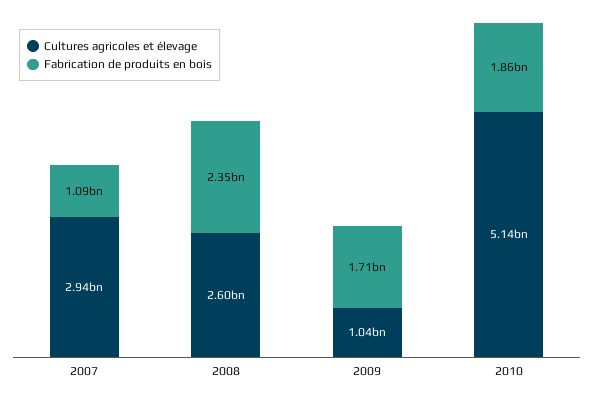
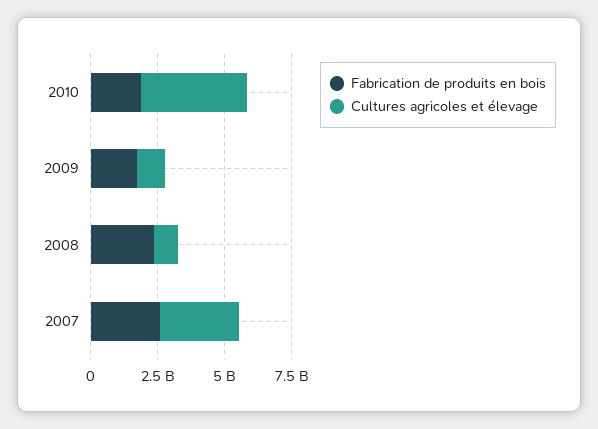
  {
    "Cultures agricoles et élevage": {
      "2007": 2940000000,
-     "2008": 2600000000,
+     "2008": 1000000000,
      "2009": 1040000000,
-     "2010": 5140000000
+     "2010": 4000000000
    },
    "Fabrication de produits en bois": {
-     "2007": 1090000000,
+     "2007": 2500000000,
      "2008": 2350000000,
      "2009": 1710000000,
      "2010": 1860000000
    }
  }

